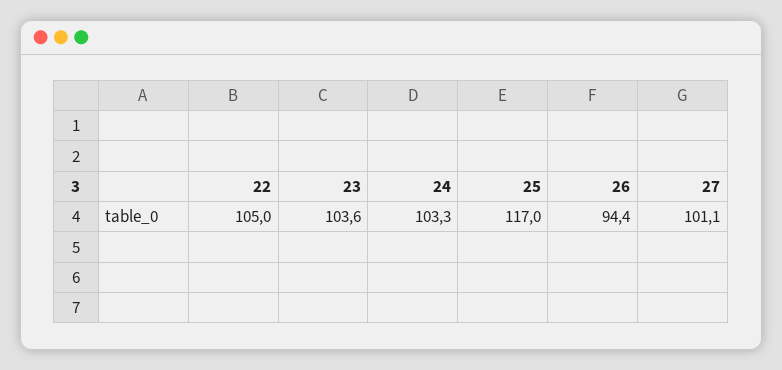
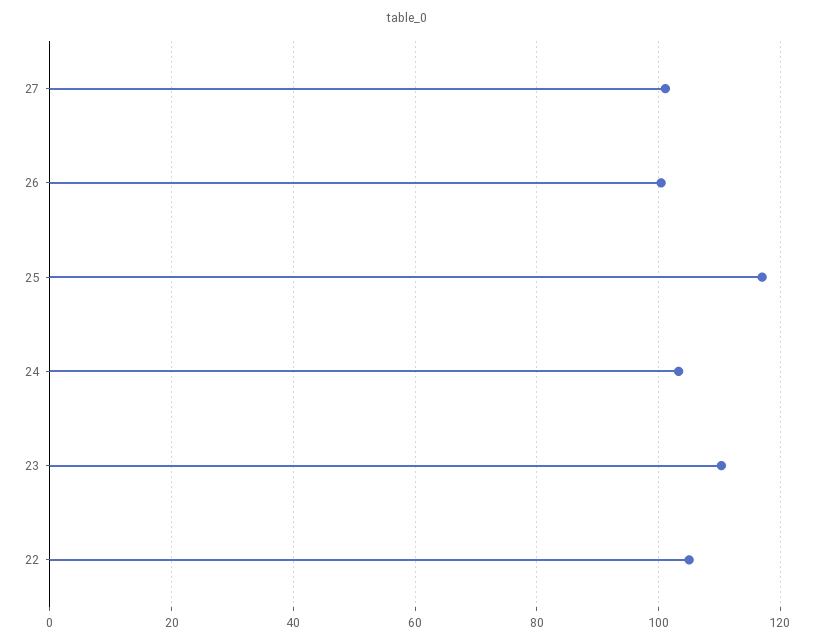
  {
    "22": 105,
-   "23": 103.6,
+   "23": 110,
    "24": 103.3,
    "25": 117,
-   "26": 94.4,
+   "26": 100,
    "27": 101.1
  }

